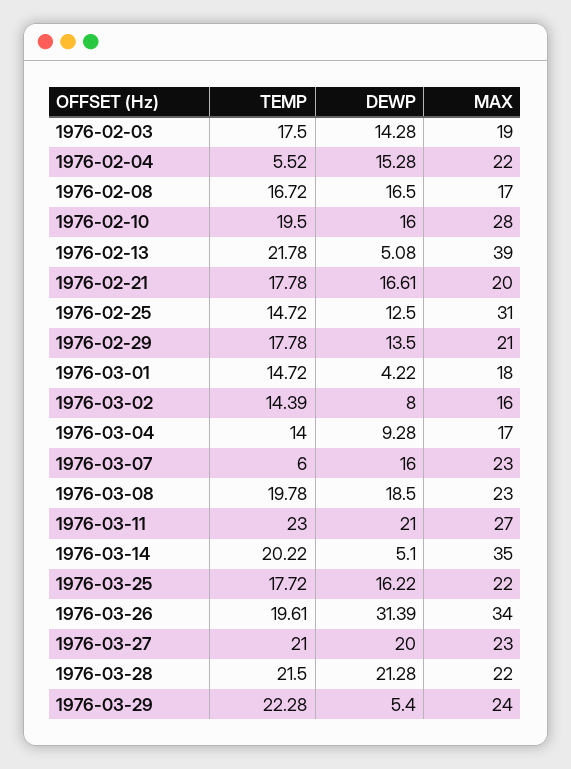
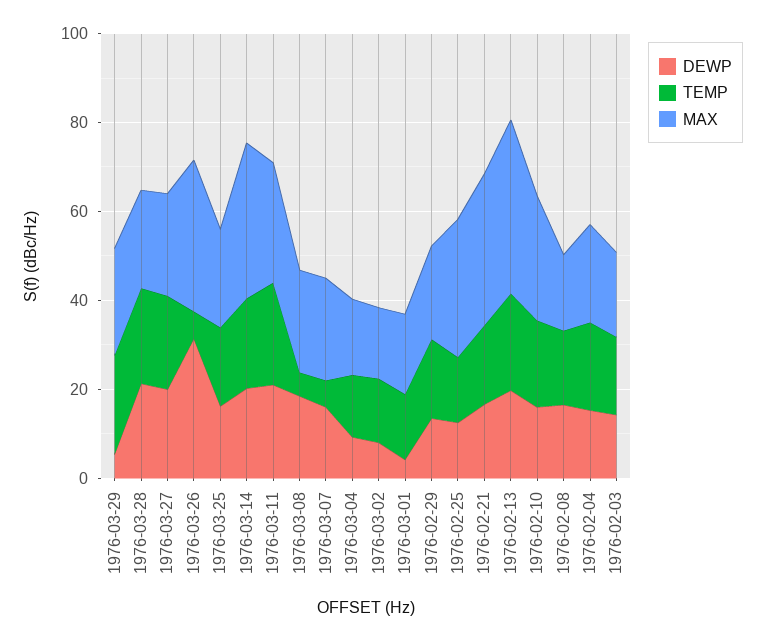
  {
    "TEMP": {
      "1976-02-03": 17.5,
-     "1976-02-04": 5.52,
+     "1976-02-04": 20,
      "1976-02-08": 16.72,
      "1976-02-10": 19.5,
      "1976-02-13": 21.78,
      "1976-02-21": 17.78,
      "1976-02-25": 14.72,
      "1976-02-29": 17.78,
      "1976-03-01": 14.72,
      "1976-03-02": 14.39,
      "1976-03-04": 14,
      "1976-03-07": 6,
-     "1976-03-08": 19.78,
+     "1976-03-08": 5,
      "1976-03-11": 23,
      "1976-03-14": 20.22,
      "1976-03-25": 17.72,
-     "1976-03-26": 19.61,
+     "1976-03-26": 5,
      "1976-03-27": 21,
      "1976-03-28": 21.5,
      "1976-03-29": 22.28
    },
    "DEWP": {
      "1976-02-03": 14.28,
      "1976-02-04": 15.28,
      "1976-02-08": 16.5,
      "1976-02-10": 16,
-     "1976-02-13": 5.08,
+     "1976-02-13": 20,
      "1976-02-21": 16.61,
      "1976-02-25": 12.5,
      "1976-02-29": 13.5,
      "1976-03-01": 4.22,
      "1976-03-02": 8,
      "1976-03-04": 9.28,
      "1976-03-07": 16,
      "1976-03-08": 18.5,
      "1976-03-11": 21,
-     "1976-03-14": 5.1,
+     "1976-03-14": 20,
      "1976-03-25": 16.22,
      "1976-03-26": 31.39,
      "1976-03-27": 20,
      "1976-03-28": 21.28,
      "1976-03-29": 5.4
    },
    "MAX": {
      "1976-02-03": 19,
      "1976-02-04": 22,
      "1976-02-08": 17,
      "1976-02-10": 28,
      "1976-02-13": 39,
-     "1976-02-21": 20,
+     "1976-02-21": 35,
      "1976-02-25": 31,
      "1976-02-29": 21,
      "1976-03-01": 18,
      "1976-03-02": 16,
      "1976-03-04": 17,
      "1976-03-07": 23,
      "1976-03-08": 23,
      "1976-03-11": 27,
      "1976-03-14": 35,
      "1976-03-25": 22,
      "1976-03-26": 34,
      "1976-03-27": 23,
      "1976-03-28": 22,
      "1976-03-29": 24
    }
  }

